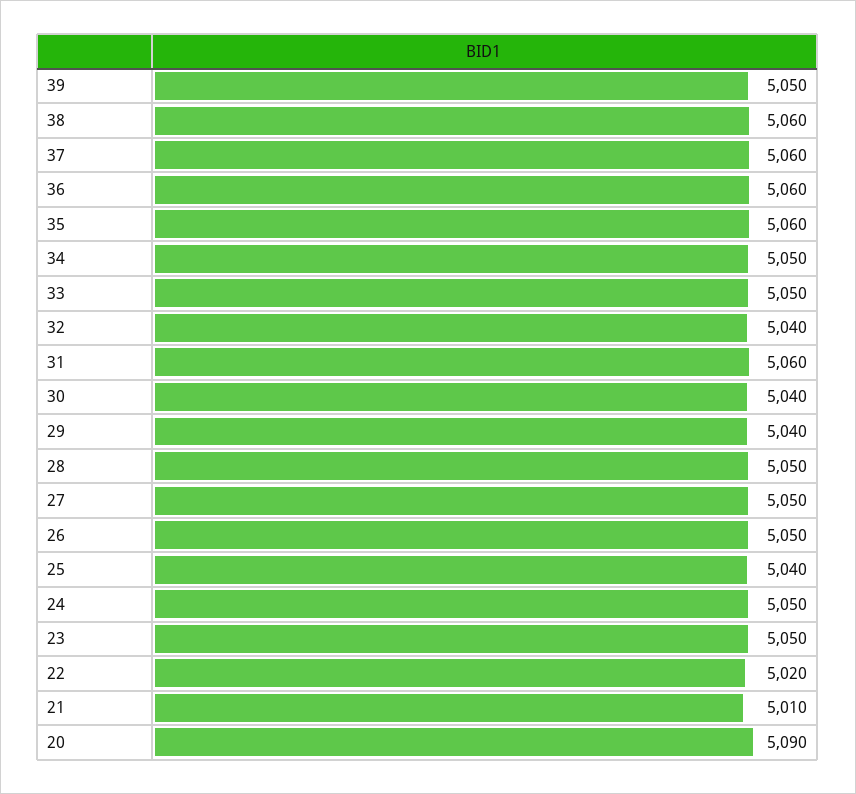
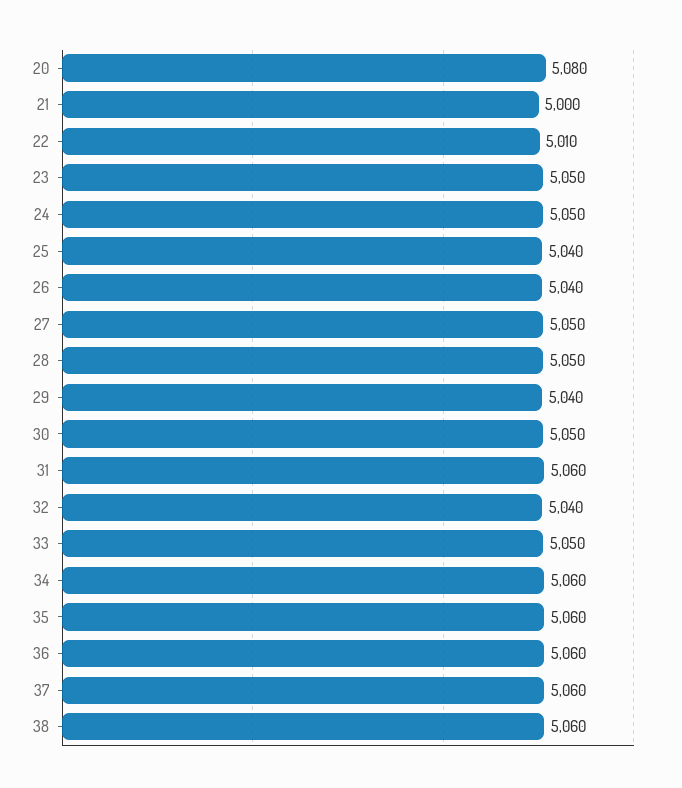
  {
-   "39": 5050,
    "38": 5060,
    "37": 5060,
    "36": 5060,
    "35": 5060,
-   "34": 5050,
+   "34": 5060,
    "33": 5050,
    "32": 5040,
    "31": 5060,
-   "30": 5040,
+   "30": 5050,
    "29": 5040,
    "28": 5050,
    "27": 5050,
-   "26": 5050,
+   "26": 5040,
    "25": 5040,
    "24": 5050,
    "23": 5050,
-   "22": 5020,
+   "22": 5010,
-   "21": 5010,
+   "21": 5000,
-   "20": 5090
+   "20": 5080
  }

